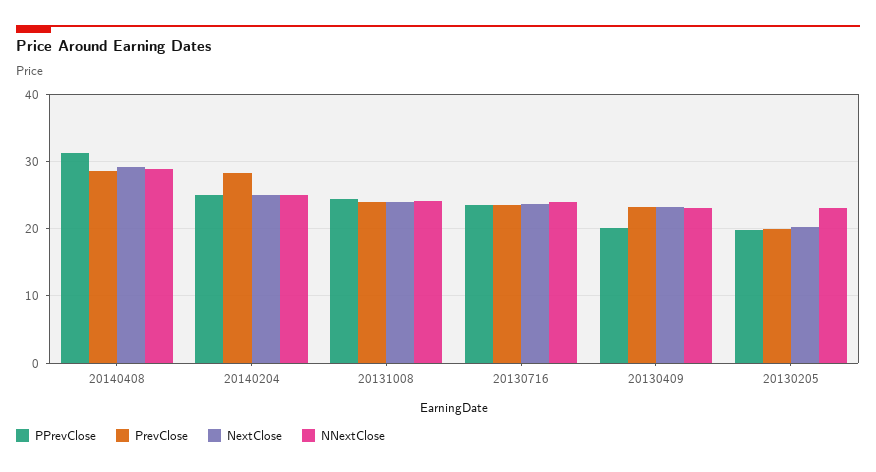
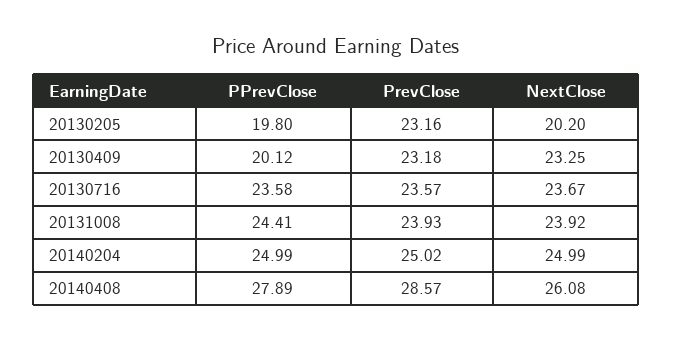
  {
    "PPrevClose": {
-     "20140408": 31,
+     "20140408": 27.89,
      "20140204": 24.99,
      "20131008": 24.41,
      "20130716": 23.58,
      "20130409": 20.12,
      "20130205": 19.8
    },
    "PrevClose": {
      "20140408": 28.57,
-     "20140204": 28,
+     "20140204": 25.02,
      "20131008": 23.93,
      "20130716": 23.57,
      "20130409": 23.18,
-     "20130205": 20
+     "20130205": 23.16
    },
    "NextClose": {
-     "20140408": 29,
+     "20140408": 26.08,
      "20140204": 24.99,
      "20131008": 23.92,
      "20130716": 23.67,
      "20130409": 23.25,
      "20130205": 20.2
-   },
+   }
-   "NNextClose": {
-     "20140408": 29,
-     "20140204": 25,
-     "20131008": 24,
-     "20130716": 24,
-     "20130409": 23,
-     "20130205": 23
-   }
  }

